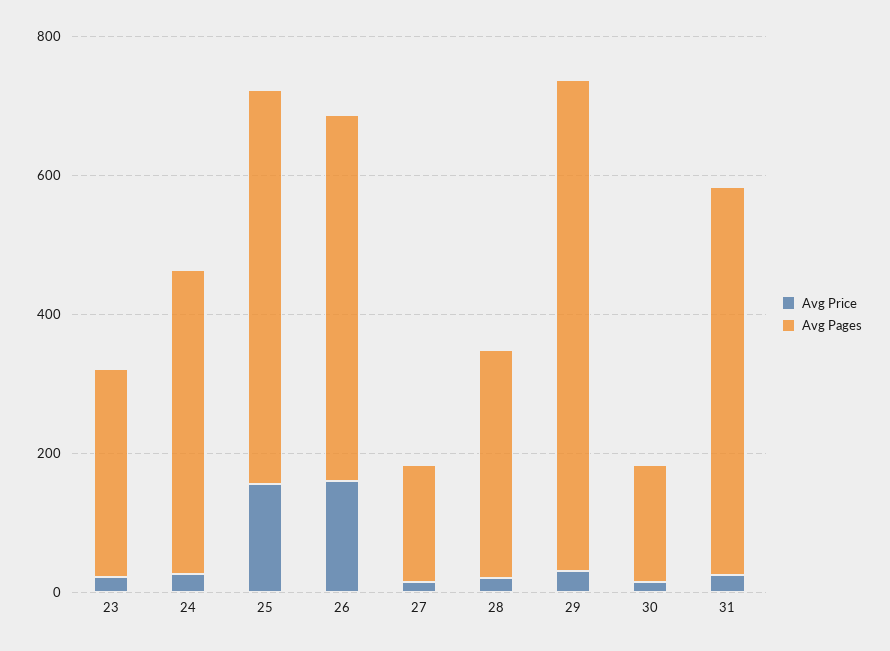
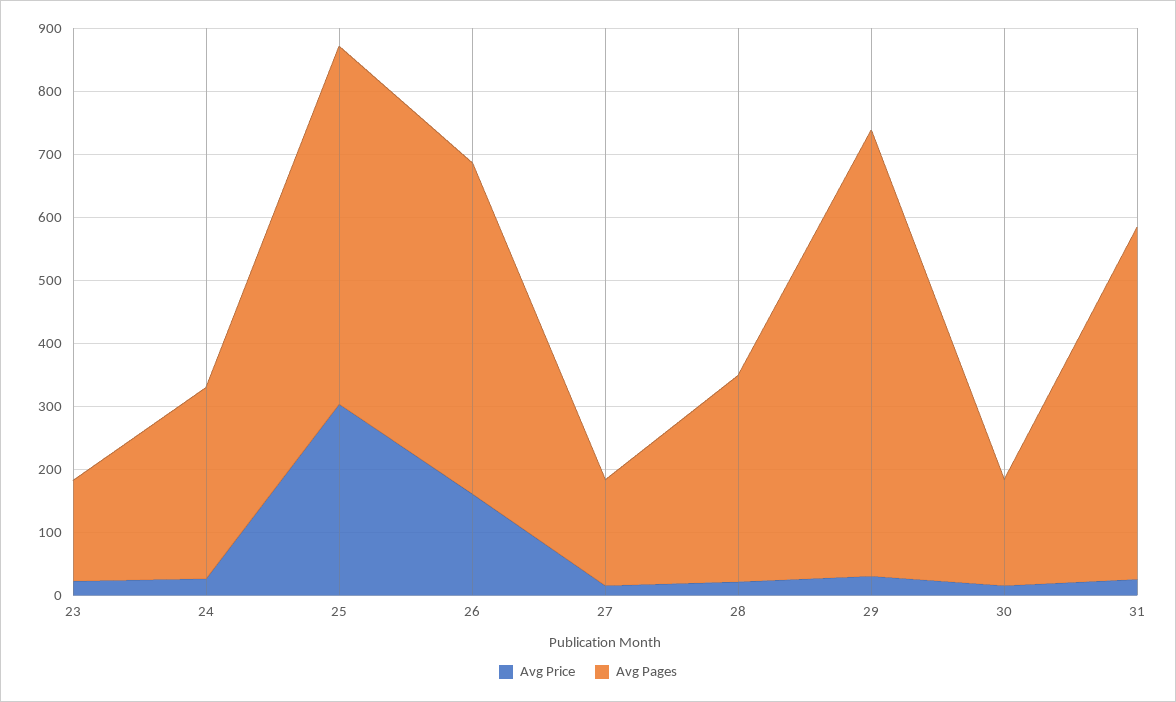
  {
    "Avg Price": {
      "23": 20,
      "24": 20,
-     "25": 150,
+     "25": 300,
      "26": 160,
      "27": 20,
      "28": 20,
      "29": 40,
      "30": 20,
      "31": 20
    },
    "Avg Pages": {
-     "23": 300,
+     "23": 160,
-     "24": 450,
+     "24": 300,
      "25": 560,
      "26": 520,
      "27": 160,
      "28": 320,
      "29": 700,
      "30": 160,
      "31": 560
    }
  }

